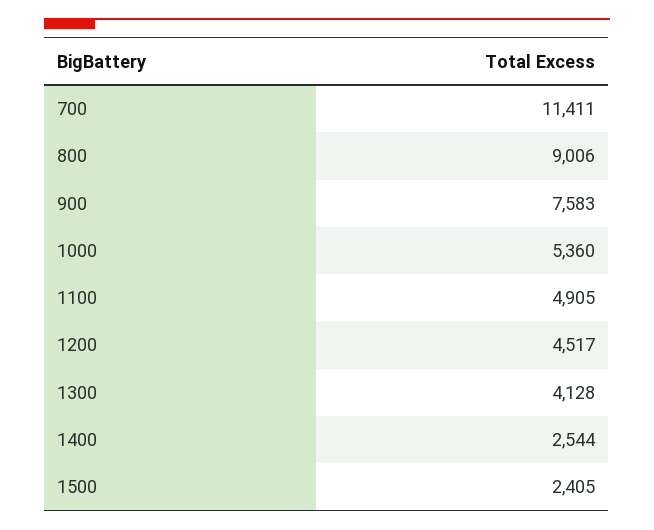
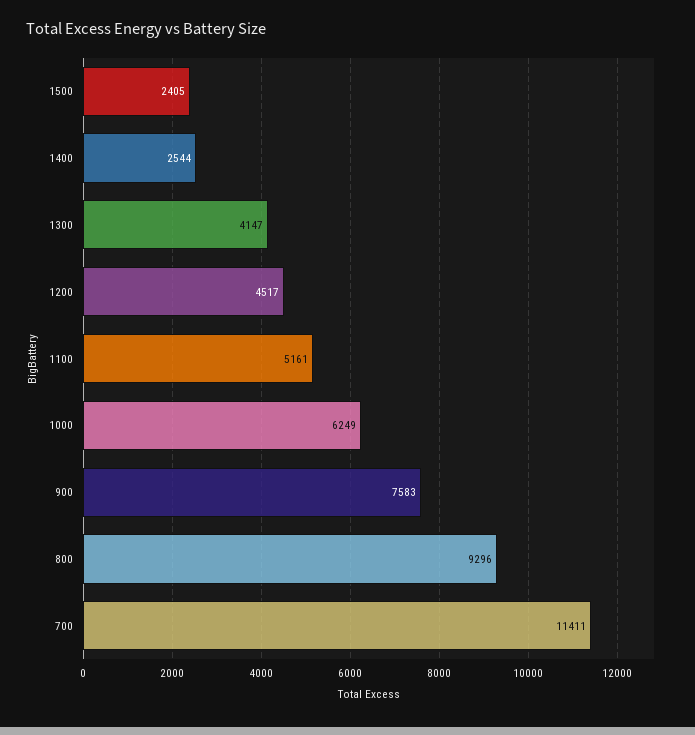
  {
    "700": 11411,
-   "800": 9006,
+   "800": 9296,
    "900": 7583,
-   "1000": 5360,
+   "1000": 6249,
-   "1100": 4905,
+   "1100": 5161,
    "1200": 4517,
-   "1300": 4128,
+   "1300": 4147,
    "1400": 2544,
    "1500": 2405
  }

